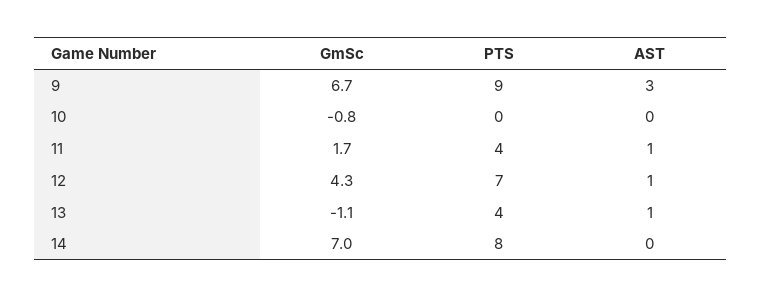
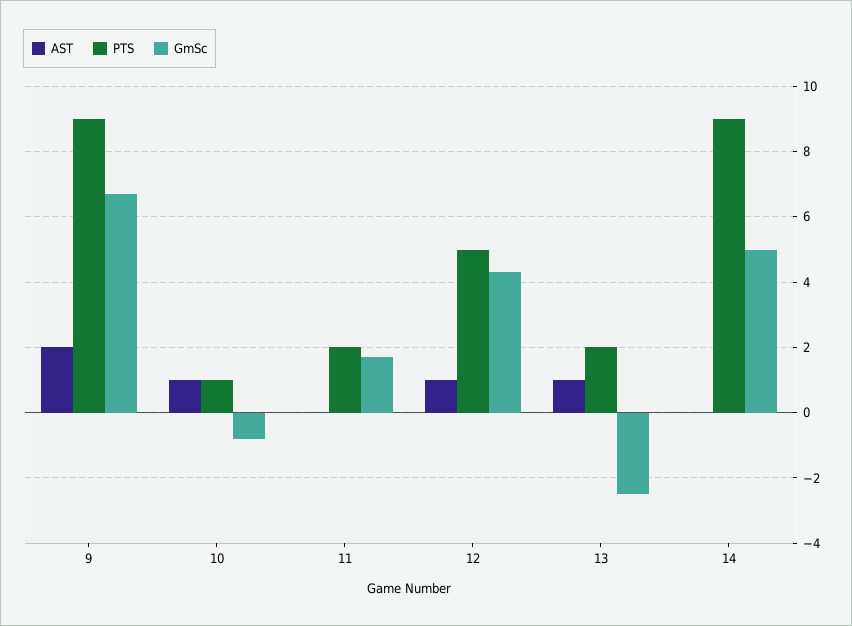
  {
    "GmSc": {
      "9": 6.7,
      "10": -0.8,
      "11": 1.7,
      "12": 4.3,
-     "13": -1.1,
+     "13": -2.5,
-     "14": 7
+     "14": 5
    },
    "PTS": {
      "9": 9,
-     "10": 0,
+     "10": 1,
-     "11": 4,
+     "11": 2,
-     "12": 7,
+     "12": 5,
-     "13": 4,
+     "13": 2,
-     "14": 8
+     "14": 9
    },
    "AST": {
-     "9": 3,
+     "9": 2,
-     "10": 0,
+     "10": 1,
-     "11": 1,
+     "11": 0,
      "12": 1,
      "13": 1,
      "14": 0
    }
  }

